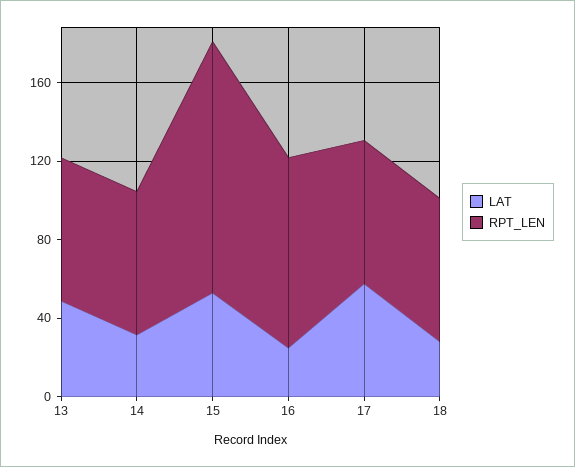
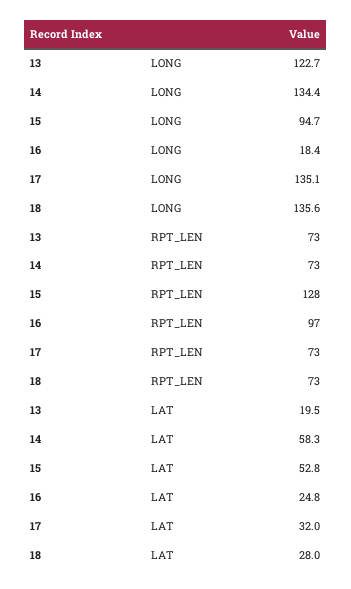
  {
    "LAT": {
-     "13": 50,
+     "13": 19.5,
-     "14": 30,
+     "14": 58.3,
      "15": 52.8,
      "16": 24.8,
-     "17": 60,
+     "17": 32,
      "18": 28
    },
    "RPT_LEN": {
      "13": 73,
      "14": 73,
      "15": 128,
      "16": 97,
      "17": 73,
      "18": 73
-   }
+   },
+   "LONG": {
+     "13": 122.7,
+     "14": 134.4,
+     "15": 94.7,
+     "16": 18.4,
+     "17": 135.1,
+     "18": 135.6
+   }
  }

